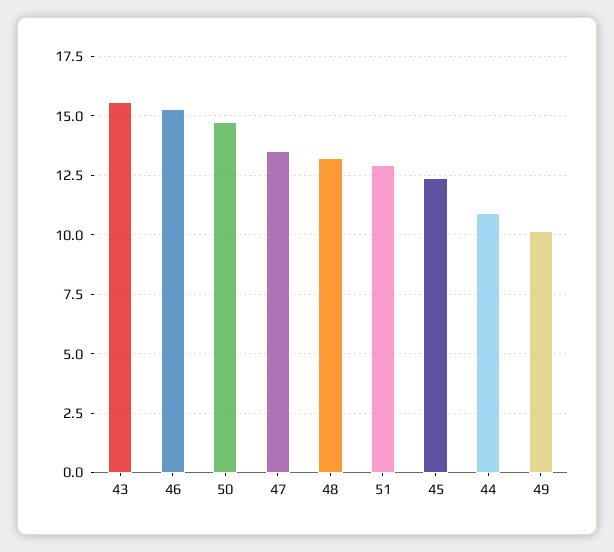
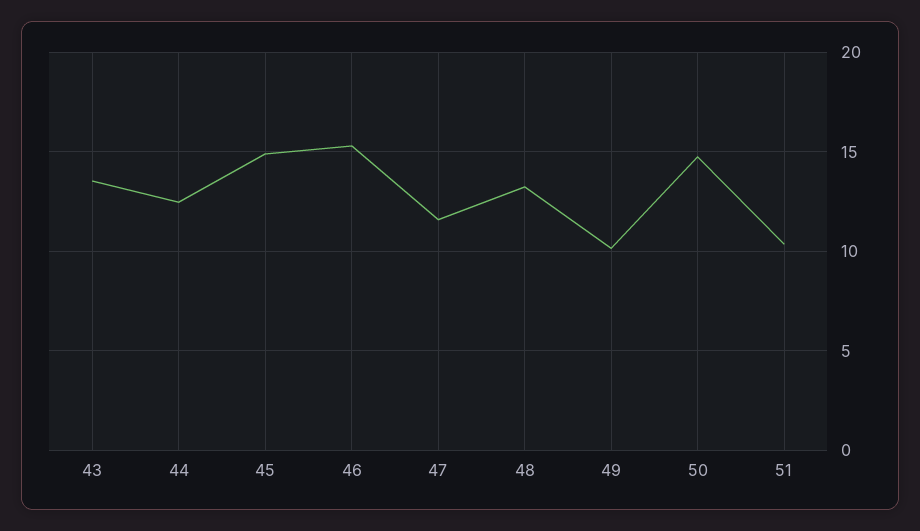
  {
-   "43": 15.5,
+   "43": 13.5,
    "46": 15.5,
    "50": 15,
-   "47": 13.5,
+   "47": 11.5,
    "48": 13.5,
-   "51": 13,
+   "51": 10.5,
-   "45": 12.5,
+   "45": 15,
-   "44": 11,
+   "44": 12.5,
    "49": 10
  }

